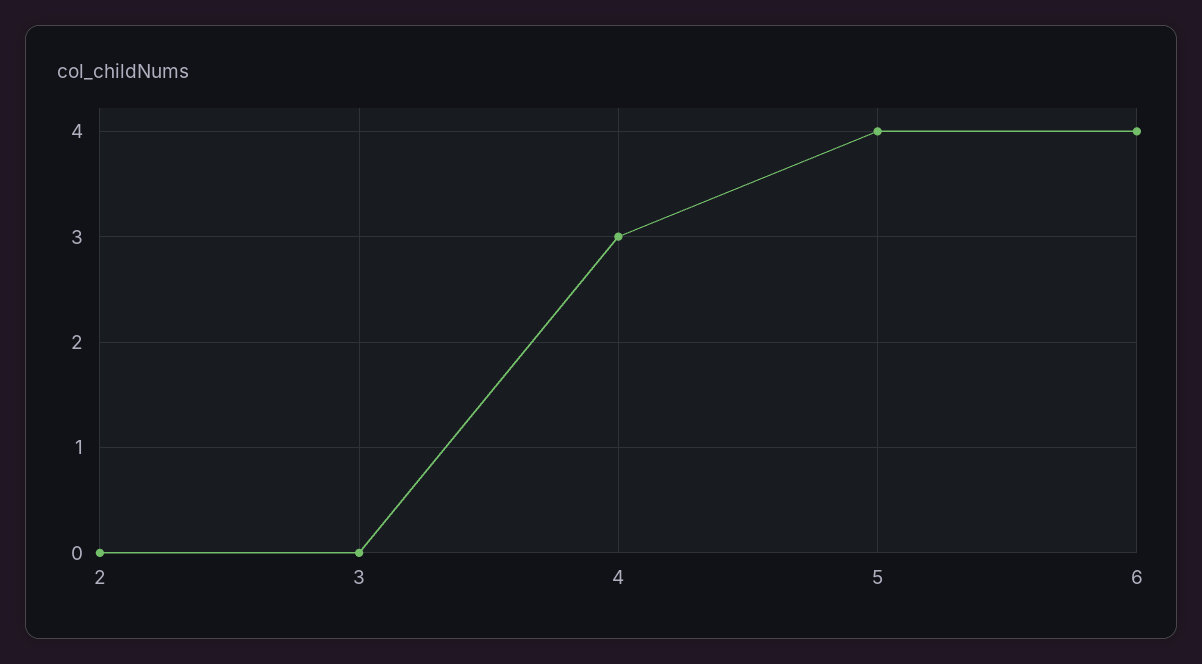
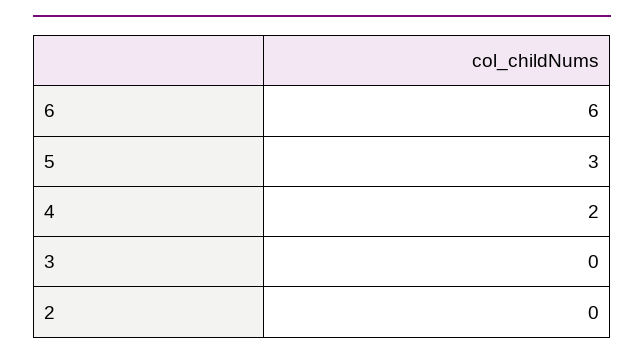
  {
    "2": 0,
    "3": 0,
-   "4": 3,
+   "4": 2,
-   "5": 4,
+   "5": 3,
-   "6": 4
+   "6": 6
  }

